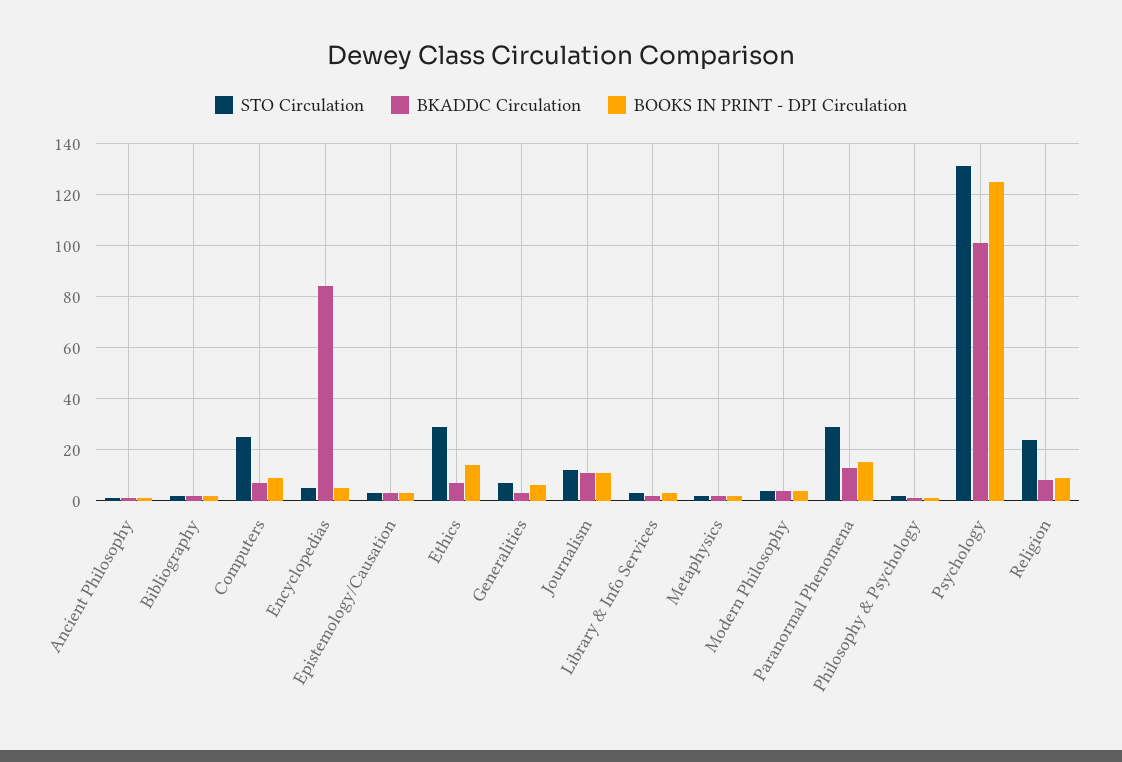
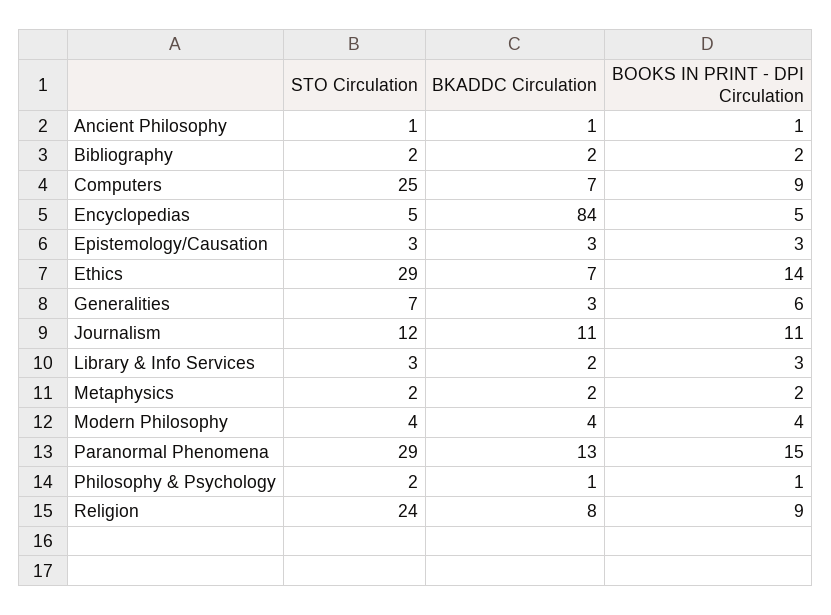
  {
    "STO Circulation": {
      "Ancient Philosophy": 1,
      "Bibliography": 2,
      "Computers": 25,
      "Encyclopedias": 5,
      "Epistemology/Causation": 3,
      "Ethics": 29,
      "Generalities": 7,
      "Journalism": 12,
      "Library & Info Services": 3,
      "Metaphysics": 2,
      "Modern Philosophy": 4,
      "Paranormal Phenomena": 29,
      "Philosophy & Psychology": 2,
-     "Psychology": 130,
      "Religion": 24
    },
    "BKADDC Circulation": {
      "Ancient Philosophy": 1,
      "Bibliography": 2,
      "Computers": 7,
      "Encyclopedias": 84,
      "Epistemology/Causation": 3,
      "Ethics": 7,
      "Generalities": 3,
      "Journalism": 11,
      "Library & Info Services": 2,
      "Metaphysics": 2,
      "Modern Philosophy": 4,
      "Paranormal Phenomena": 13,
      "Philosophy & Psychology": 1,
-     "Psychology": 100,
      "Religion": 8
    },
    "BOOKS IN PRINT - DPI Circulation": {
      "Ancient Philosophy": 1,
      "Bibliography": 2,
      "Computers": 9,
      "Encyclopedias": 5,
      "Epistemology/Causation": 3,
      "Ethics": 14,
      "Generalities": 6,
      "Journalism": 11,
      "Library & Info Services": 3,
      "Metaphysics": 2,
      "Modern Philosophy": 4,
      "Paranormal Phenomena": 15,
      "Philosophy & Psychology": 1,
-     "Psychology": 125,
      "Religion": 9
    }
  }

